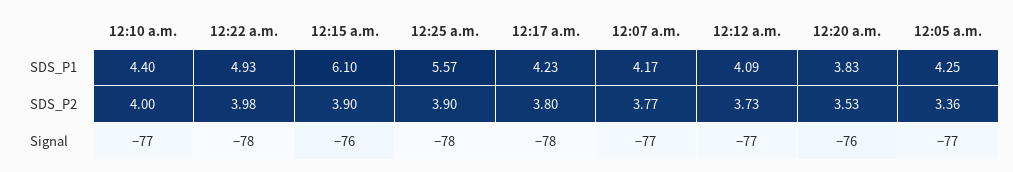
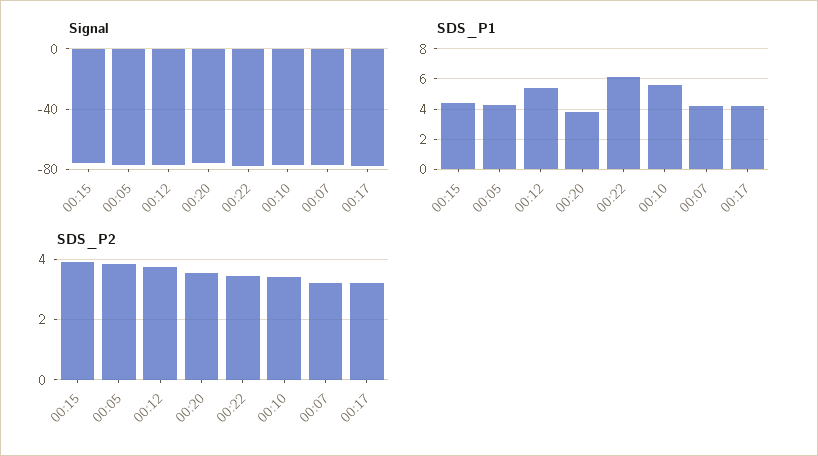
  {
    "SDS_P1": {
-     "12:10 a.m.": 4.4,
+     "12:10 a.m.": 5.5,
-     "12:22 a.m.": 4.93,
+     "12:22 a.m.": 6,
-     "12:15 a.m.": 6.1,
+     "12:15 a.m.": 4.5,
-     "12:25 a.m.": 5.57,
      "12:17 a.m.": 4.23,
      "12:07 a.m.": 4.17,
-     "12:12 a.m.": 4.09,
+     "12:12 a.m.": 5.5,
      "12:20 a.m.": 3.83,
      "12:05 a.m.": 4.25
    },
    "SDS_P2": {
-     "12:10 a.m.": 4,
+     "12:10 a.m.": 3.4,
-     "12:22 a.m.": 3.98,
+     "12:22 a.m.": 3.4,
      "12:15 a.m.": 3.9,
-     "12:25 a.m.": 3.9,
-     "12:17 a.m.": 3.8,
+     "12:17 a.m.": 3.2,
-     "12:07 a.m.": 3.77,
+     "12:07 a.m.": 3.2,
      "12:12 a.m.": 3.73,
      "12:20 a.m.": 3.53,
-     "12:05 a.m.": 3.36
+     "12:05 a.m.": 3.8
    },
    "Signal": {
      "12:10 a.m.": -77,
      "12:22 a.m.": -78,
      "12:15 a.m.": -76,
-     "12:25 a.m.": -78,
      "12:17 a.m.": -78,
      "12:07 a.m.": -77,
      "12:12 a.m.": -77,
      "12:20 a.m.": -76,
      "12:05 a.m.": -77
    }
  }

